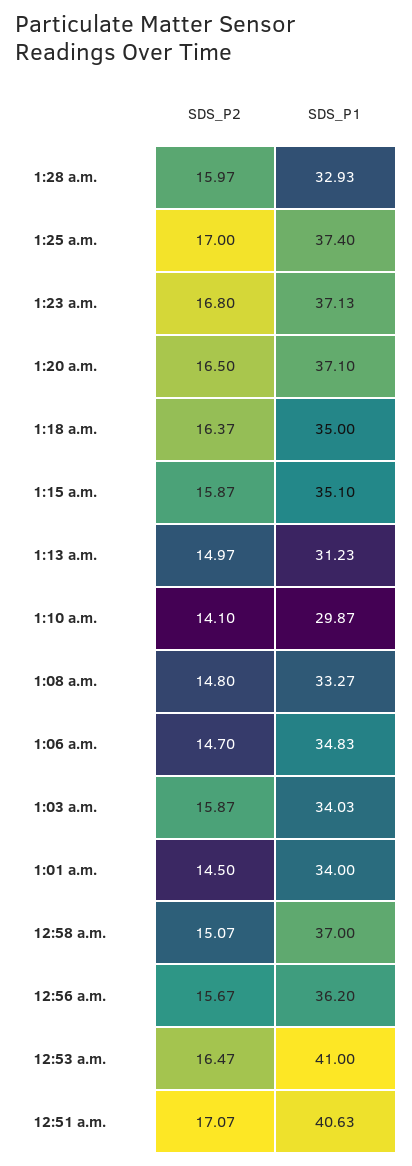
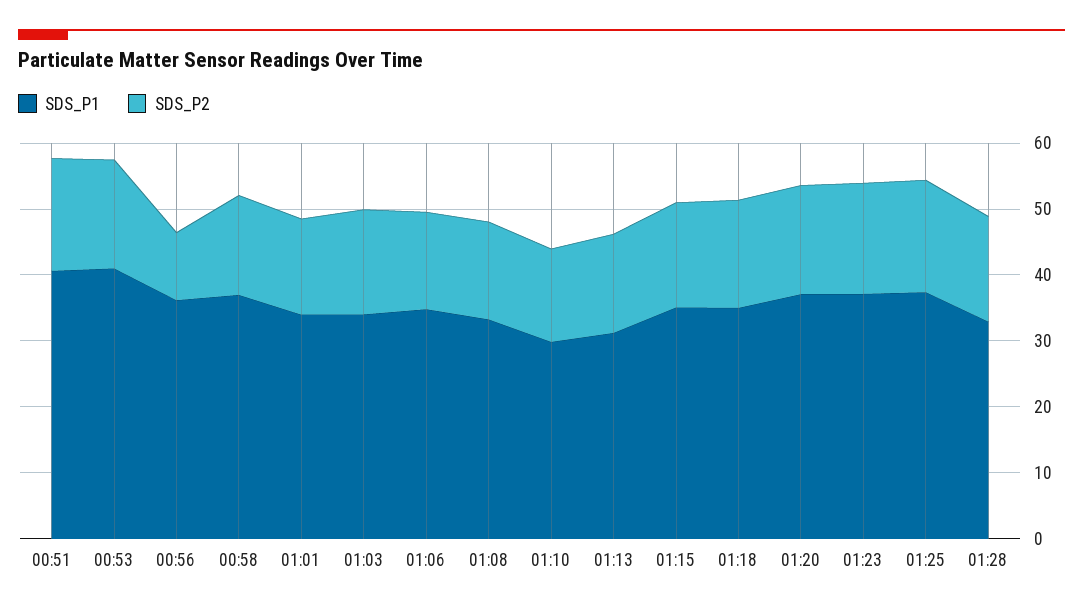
  {
    "SDS_P2": {
      "1:28 a.m.": 15.97,
      "1:25 a.m.": 17,
      "1:23 a.m.": 16.8,
      "1:20 a.m.": 16.5,
      "1:18 a.m.": 16.37,
      "1:15 a.m.": 15.87,
      "1:13 a.m.": 14.97,
      "1:10 a.m.": 14.1,
      "1:08 a.m.": 14.8,
      "1:06 a.m.": 14.7,
      "1:03 a.m.": 15.87,
      "1:01 a.m.": 14.5,
      "12:58 a.m.": 15.07,
-     "12:56 a.m.": 15.67,
+     "12:56 a.m.": 10,
      "12:53 a.m.": 16.47,
      "12:51 a.m.": 17.07
    },
    "SDS_P1": {
      "1:28 a.m.": 32.93,
      "1:25 a.m.": 37.4,
      "1:23 a.m.": 37.13,
      "1:20 a.m.": 37.1,
      "1:18 a.m.": 35,
      "1:15 a.m.": 35.1,
      "1:13 a.m.": 31.23,
      "1:10 a.m.": 29.87,
      "1:08 a.m.": 33.27,
      "1:06 a.m.": 34.83,
      "1:03 a.m.": 34.03,
      "1:01 a.m.": 34,
      "12:58 a.m.": 37,
      "12:56 a.m.": 36.2,
      "12:53 a.m.": 41,
      "12:51 a.m.": 40.63
    }
  }

